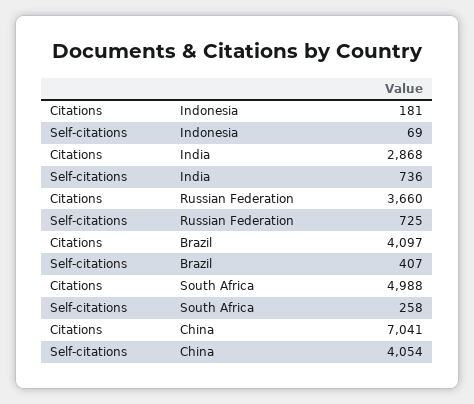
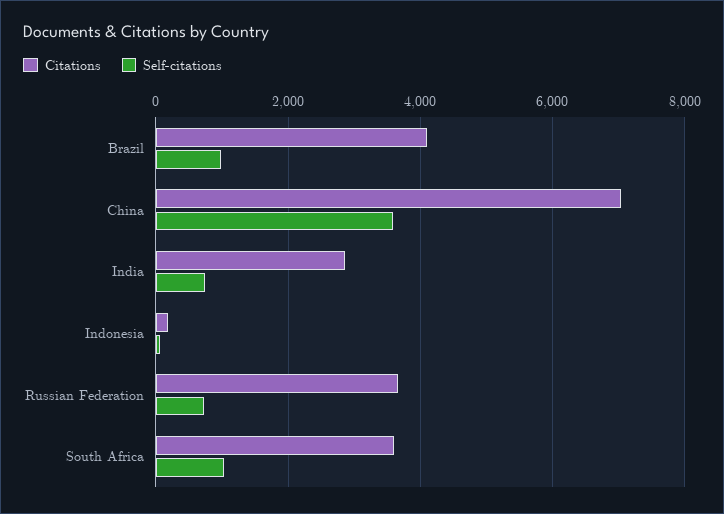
  {
    "Citations": {
      "Indonesia": 181,
      "India": 2868,
      "Russian Federation": 3660,
      "Brazil": 4097,
-     "South Africa": 4988,
+     "South Africa": 3600,
      "China": 7041
    },
    "Self-citations": {
      "Indonesia": 69,
      "India": 736,
      "Russian Federation": 725,
-     "Brazil": 407,
+     "Brazil": 1000,
-     "South Africa": 258,
+     "South Africa": 1000,
-     "China": 4054
+     "China": 3600
    }
  }

